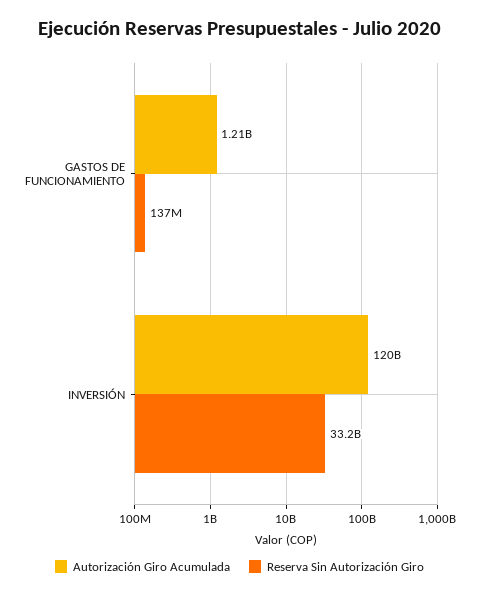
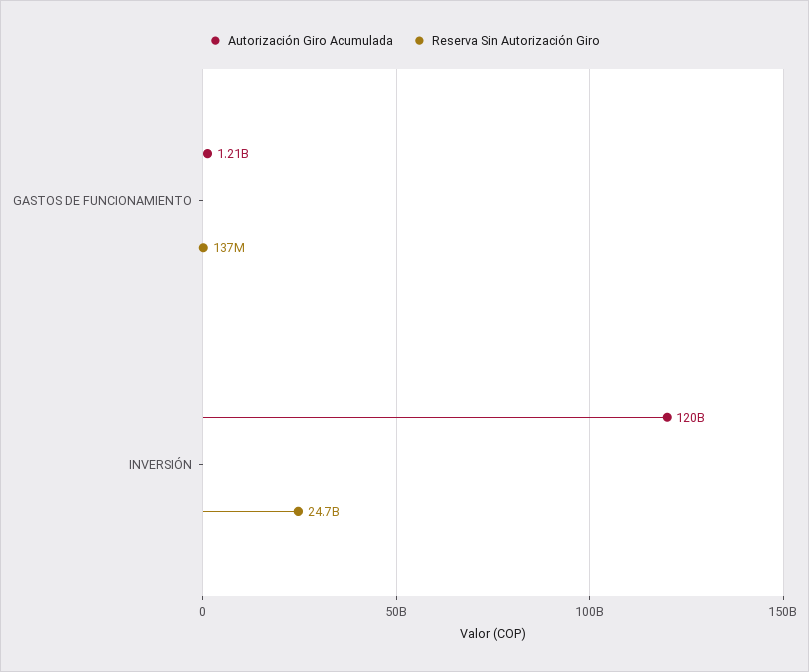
  {
    "Autorización Giro Acumulada": {
      "GASTOS DE FUNCIONAMIENTO": 1210000000,
      "INVERSIÓN": 120000000000
    },
    "Reserva Sin Autorización Giro": {
      "GASTOS DE FUNCIONAMIENTO": 137000000,
-     "INVERSIÓN": 33200000000
+     "INVERSIÓN": 24700000000
    }
  }

